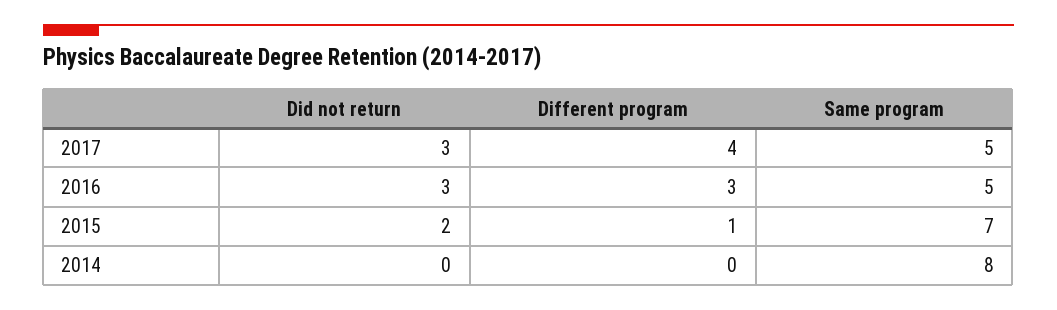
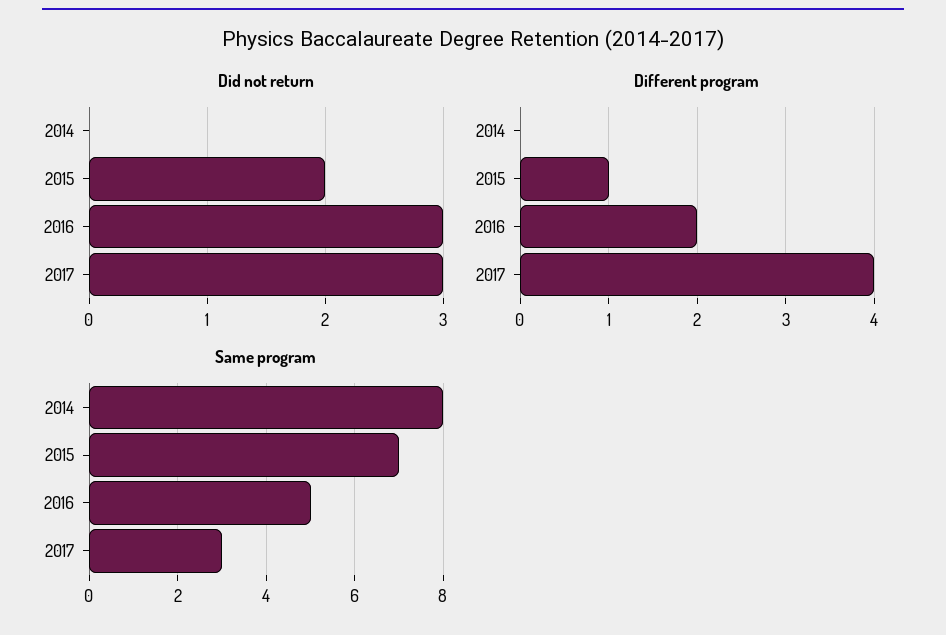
  {
    "Did not return": {
      "2017": 3,
      "2016": 3,
      "2015": 2,
      "2014": 0
    },
    "Different program": {
      "2017": 4,
-     "2016": 3,
+     "2016": 2,
      "2015": 1,
      "2014": 0
    },
    "Same program": {
-     "2017": 5,
+     "2017": 3,
      "2016": 5,
      "2015": 7,
      "2014": 8
    }
  }

